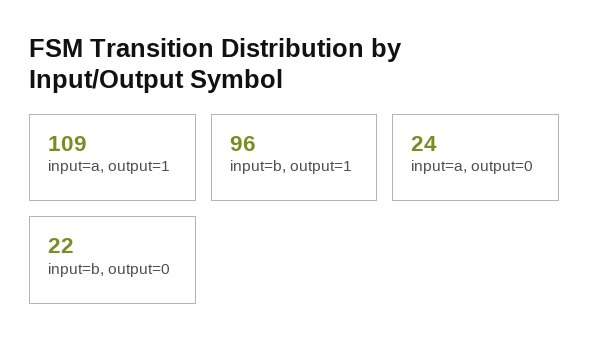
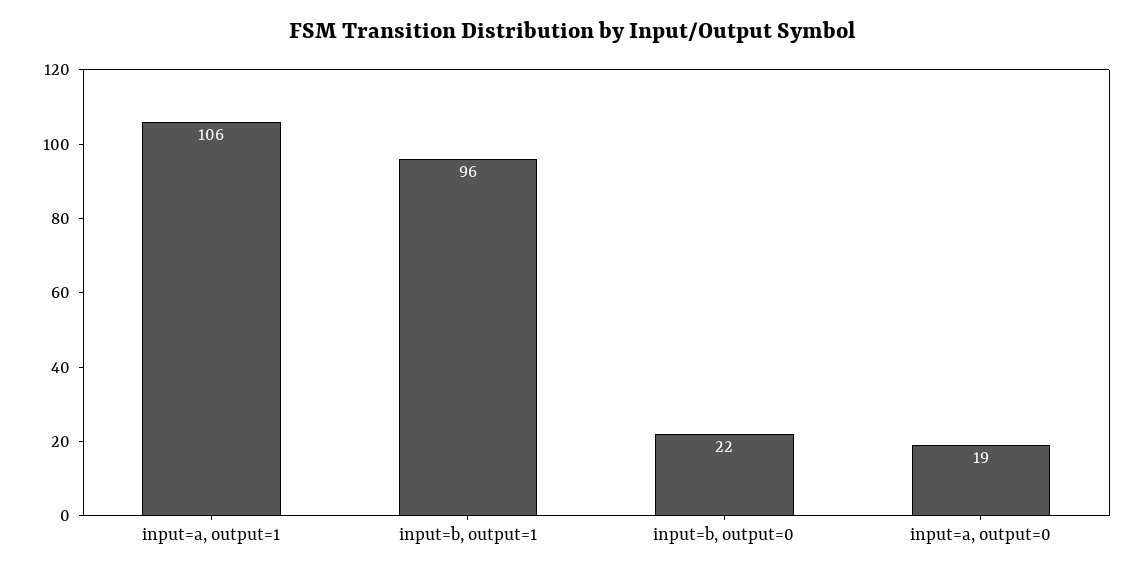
  {
-   "input=a, output=1": 109,
+   "input=a, output=1": 106,
    "input=b, output=1": 96,
-   "input=a, output=0": 24,
+   "input=a, output=0": 19,
    "input=b, output=0": 22
  }

